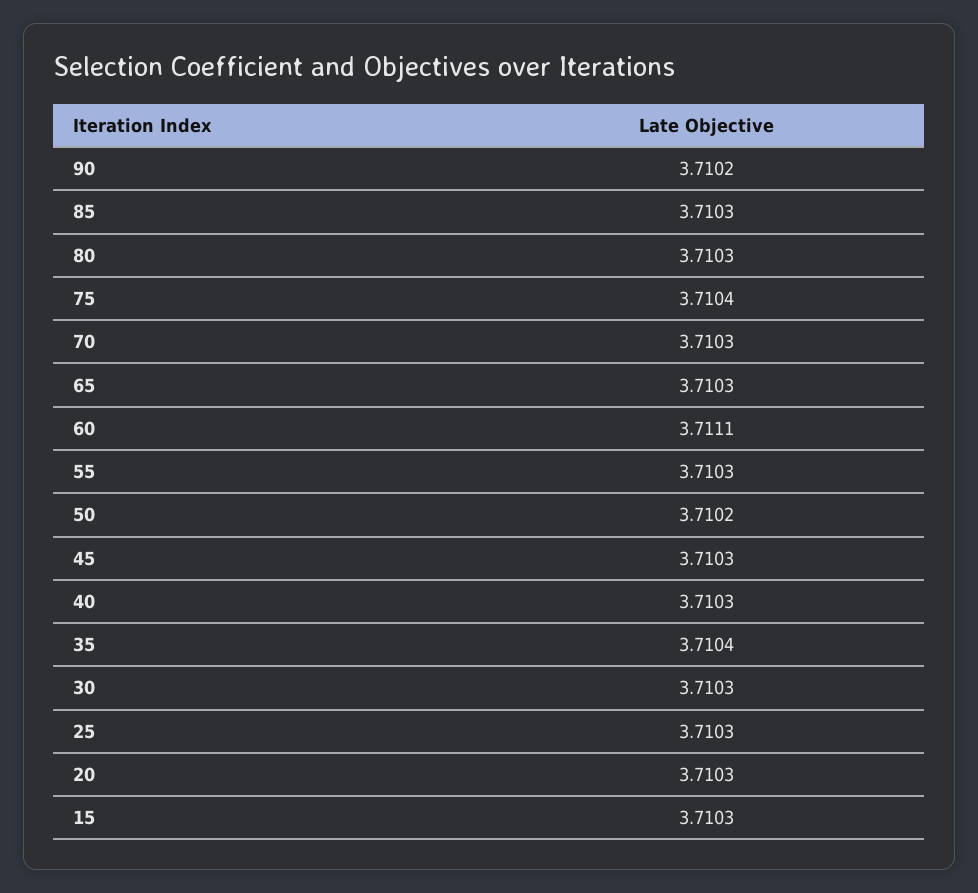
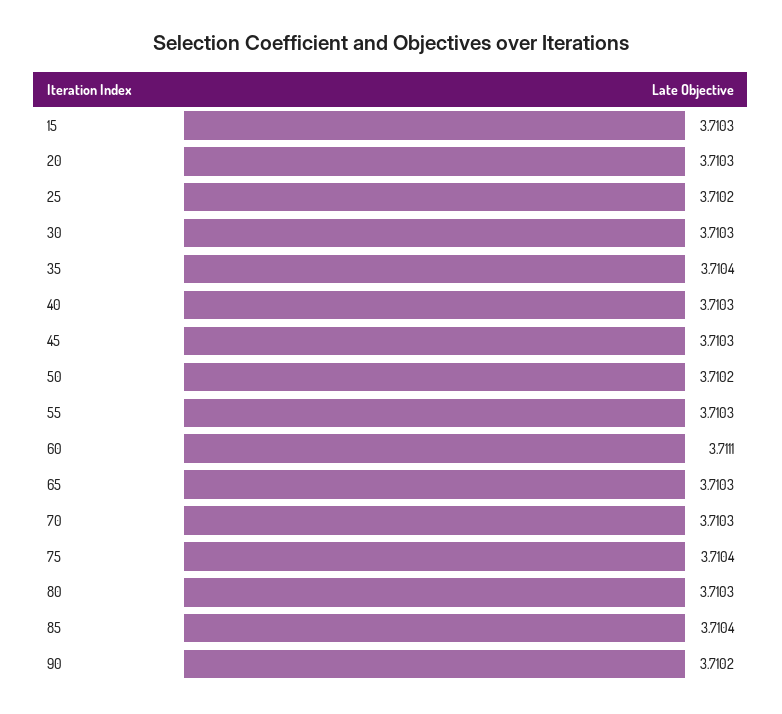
  {
    "90": 3.7102,
-   "85": 3.7103,
+   "85": 3.7104,
    "80": 3.7103,
    "75": 3.7104,
    "70": 3.7103,
    "65": 3.7103,
    "60": 3.7111,
    "55": 3.7103,
    "50": 3.7102,
    "45": 3.7103,
    "40": 3.7103,
    "35": 3.7104,
    "30": 3.7103,
-   "25": 3.7103,
+   "25": 3.7102,
    "20": 3.7103,
    "15": 3.7103
  }

